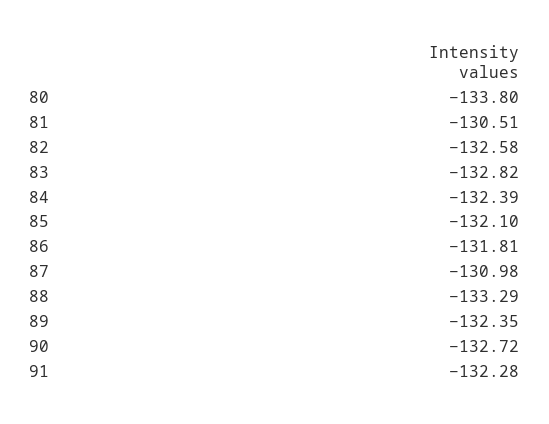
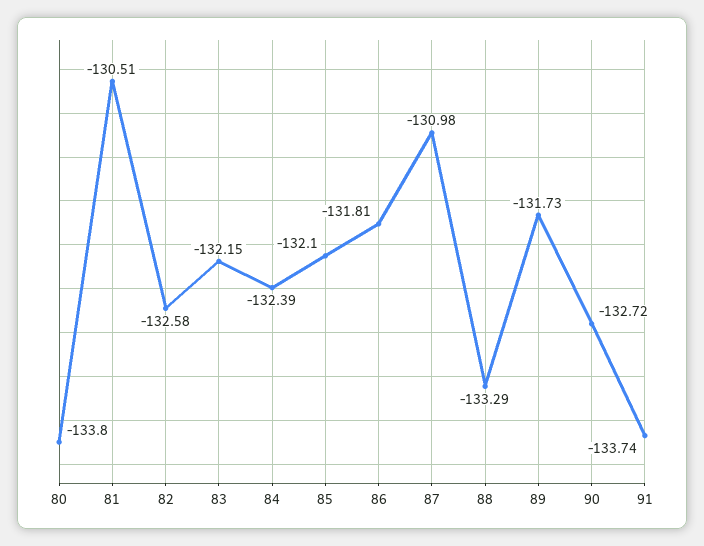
  {
    "80": -133.8,
    "81": -130.51,
    "82": -132.58,
-   "83": -132.82,
+   "83": -132.15,
    "84": -132.39,
    "85": -132.1,
    "86": -131.81,
    "87": -130.98,
    "88": -133.29,
-   "89": -132.35,
+   "89": -131.73,
    "90": -132.72,
-   "91": -132.28
+   "91": -133.74
  }

